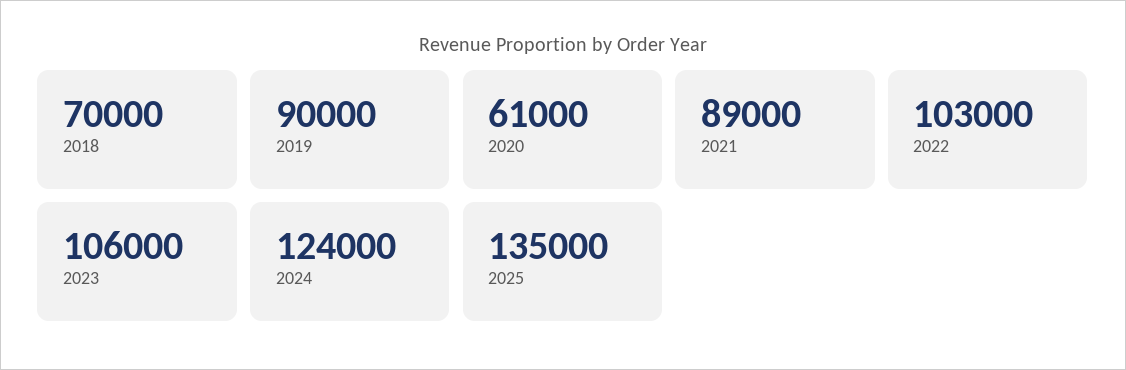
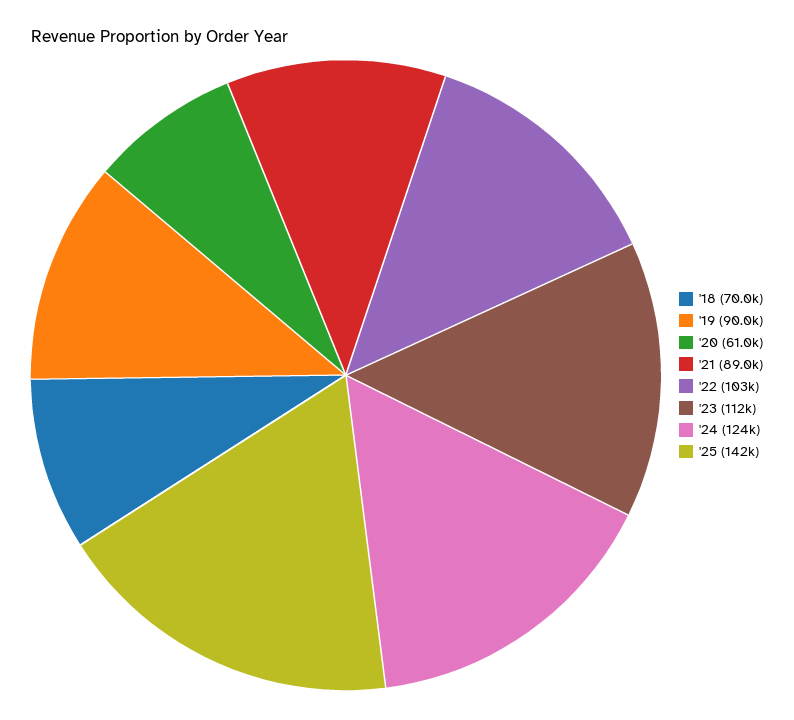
  {
    "2018": 70000,
    "2019": 90000,
    "2020": 61000,
    "2021": 89000,
    "2022": 103000,
-   "2023": 106000,
+   "2023": 112000,
    "2024": 124000,
-   "2025": 135000
+   "2025": 142000
  }

